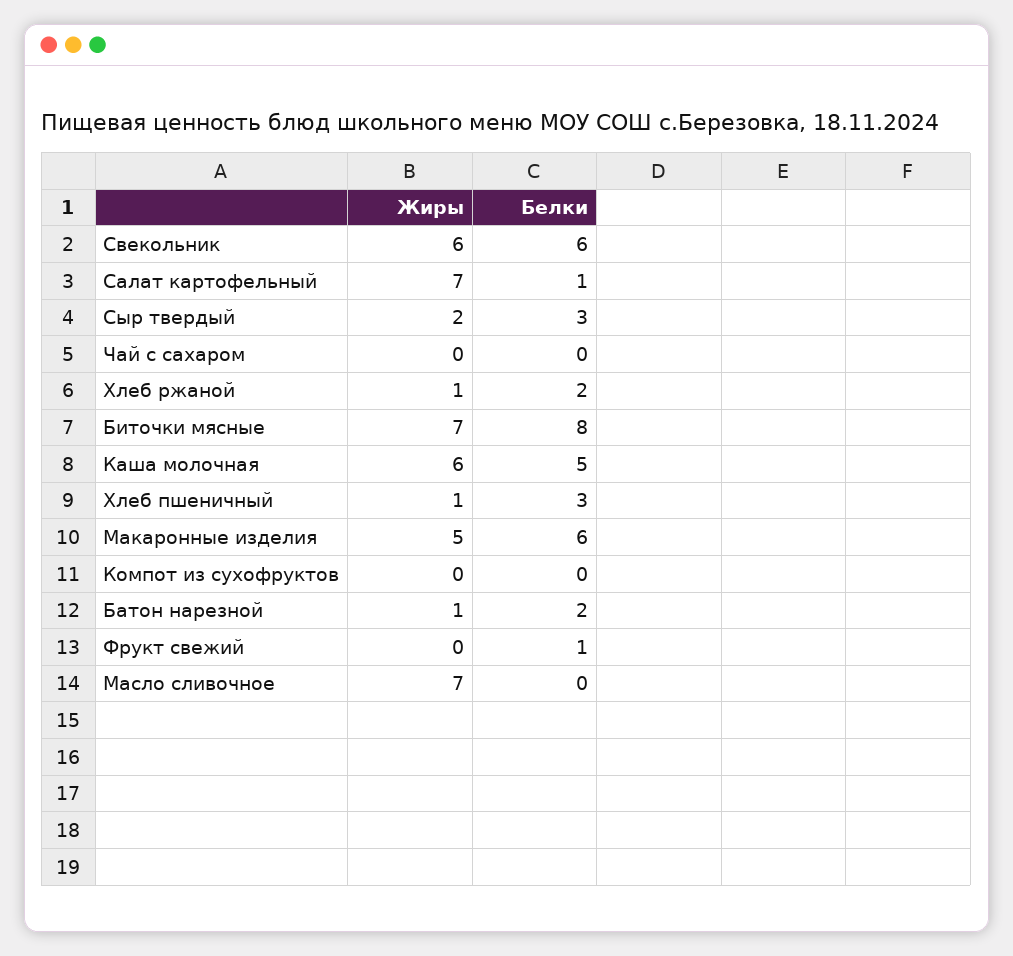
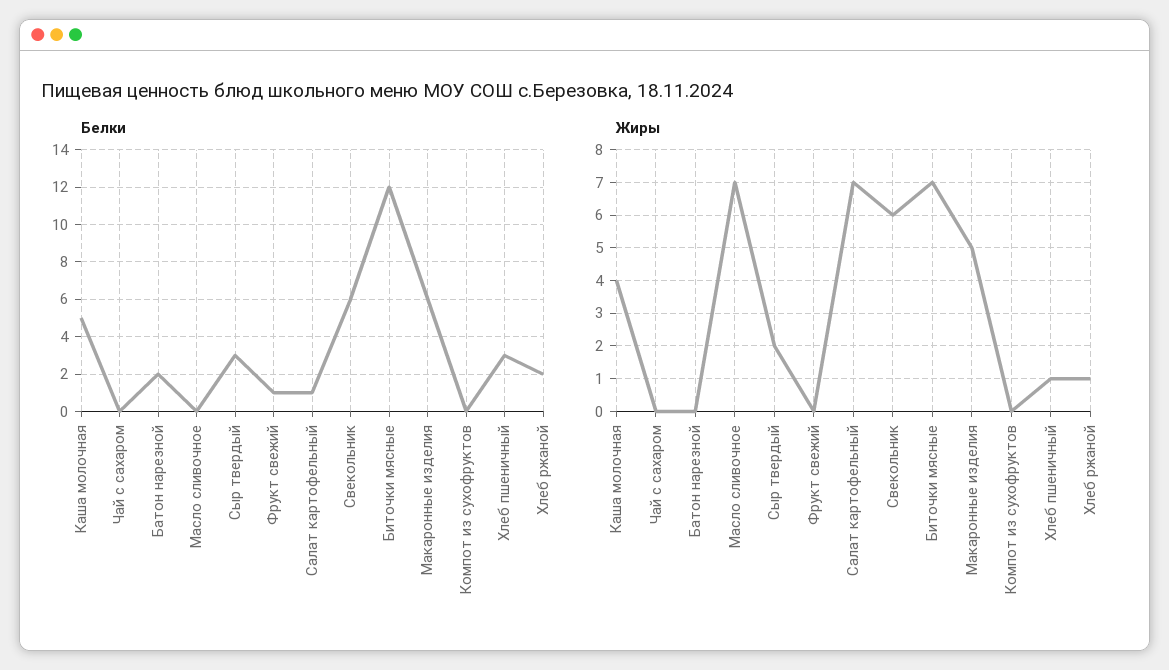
  {
    "Жиры": {
      "Свекольник": 6,
      "Салат картофельный": 7,
      "Сыр твердый": 2,
      "Чай с сахаром": 0,
      "Хлеб ржаной": 1,
      "Биточки мясные": 7,
-     "Каша молочная": 6,
+     "Каша молочная": 4,
      "Хлеб пшеничный": 1,
      "Макаронные изделия": 5,
      "Компот из сухофруктов": 0,
-     "Батон нарезной": 1,
+     "Батон нарезной": 0,
      "Фрукт свежий": 0,
      "Масло сливочное": 7
    },
    "Белки": {
      "Свекольник": 6,
      "Салат картофельный": 1,
      "Сыр твердый": 3,
      "Чай с сахаром": 0,
      "Хлеб ржаной": 2,
-     "Биточки мясные": 8,
+     "Биточки мясные": 12,
      "Каша молочная": 5,
      "Хлеб пшеничный": 3,
      "Макаронные изделия": 6,
      "Компот из сухофруктов": 0,
      "Батон нарезной": 2,
      "Фрукт свежий": 1,
      "Масло сливочное": 0
    }
  }

